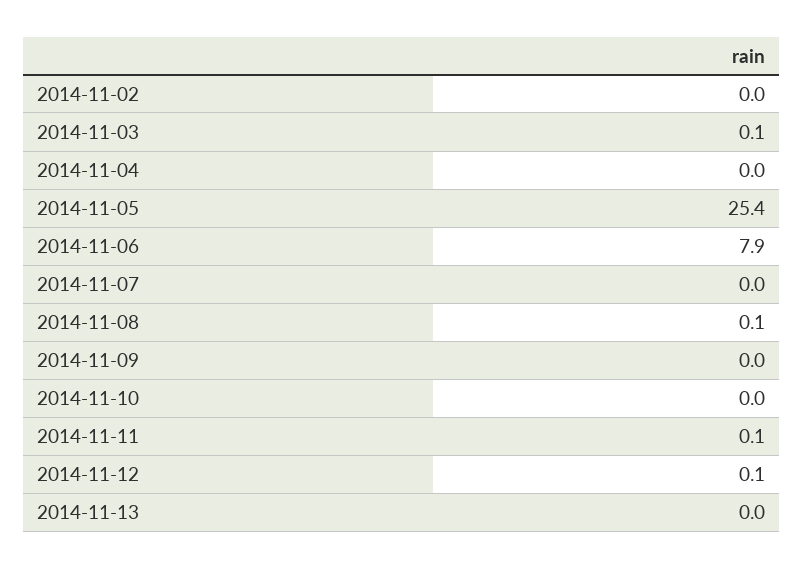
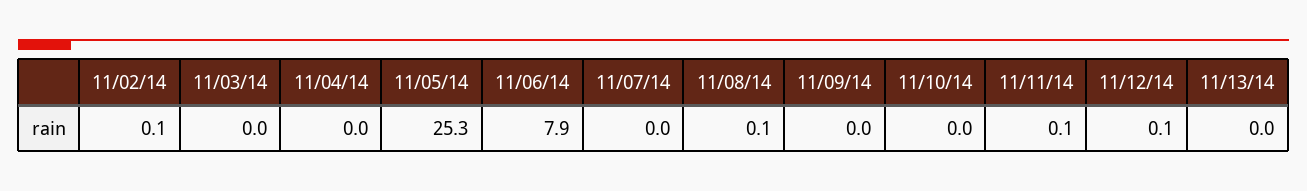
  {
-   "2014-11-02": 0,
+   "2014-11-02": 0.1,
-   "2014-11-03": 0.1,
+   "2014-11-03": 0,
    "2014-11-04": 0,
-   "2014-11-05": 25.4,
+   "2014-11-05": 25.3,
    "2014-11-06": 7.9,
    "2014-11-07": 0,
    "2014-11-08": 0.1,
    "2014-11-09": 0,
    "2014-11-10": 0,
    "2014-11-11": 0.1,
    "2014-11-12": 0.1,
    "2014-11-13": 0
  }

